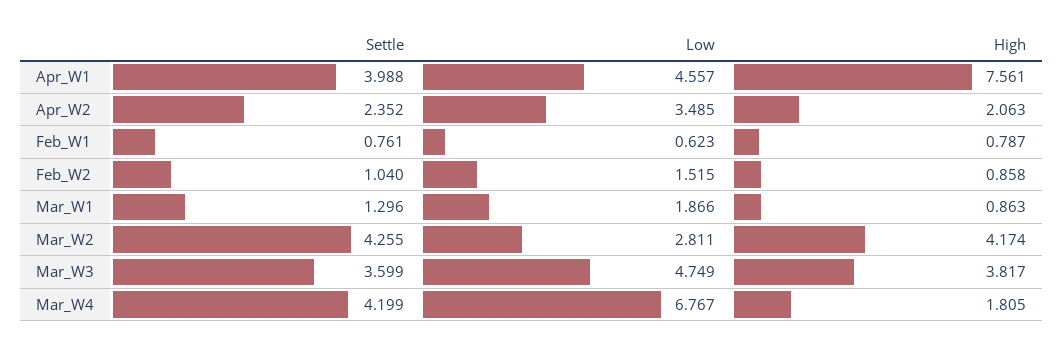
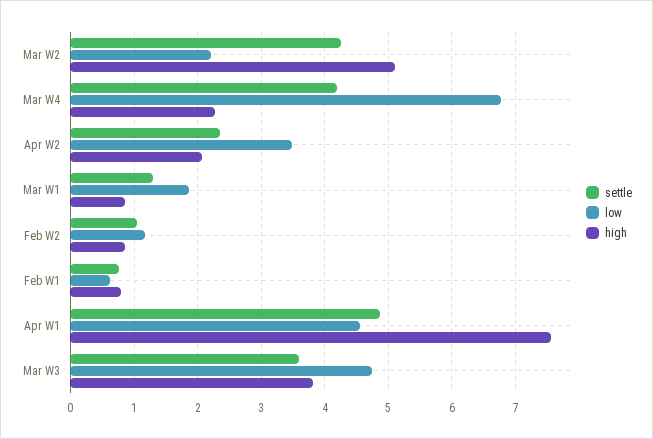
  {
    "Settle": {
-     "Apr_W1": 3.988,
+     "Apr_W1": 4.9,
      "Apr_W2": 2.352,
      "Feb_W1": 0.761,
      "Feb_W2": 1.04,
      "Mar_W1": 1.296,
      "Mar_W2": 4.255,
      "Mar_W3": 3.599,
      "Mar_W4": 4.199
    },
    "Low": {
      "Apr_W1": 4.557,
      "Apr_W2": 3.485,
      "Feb_W1": 0.623,
-     "Feb_W2": 1.515,
+     "Feb_W2": 1.2,
      "Mar_W1": 1.866,
-     "Mar_W2": 2.811,
+     "Mar_W2": 2.2,
      "Mar_W3": 4.749,
      "Mar_W4": 6.767
    },
    "High": {
      "Apr_W1": 7.561,
      "Apr_W2": 2.063,
      "Feb_W1": 0.787,
      "Feb_W2": 0.858,
      "Mar_W1": 0.863,
-     "Mar_W2": 4.174,
+     "Mar_W2": 5.1,
      "Mar_W3": 3.817,
-     "Mar_W4": 1.805
+     "Mar_W4": 2.3
    }
  }

